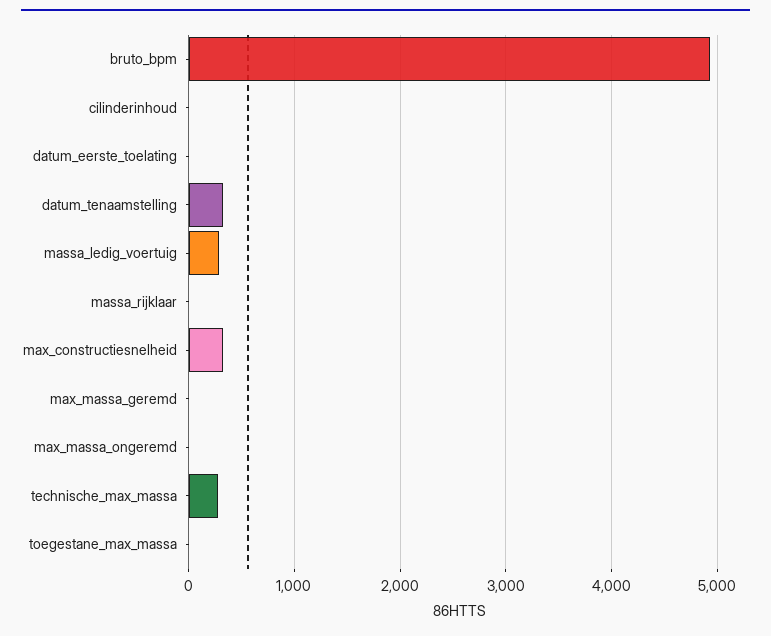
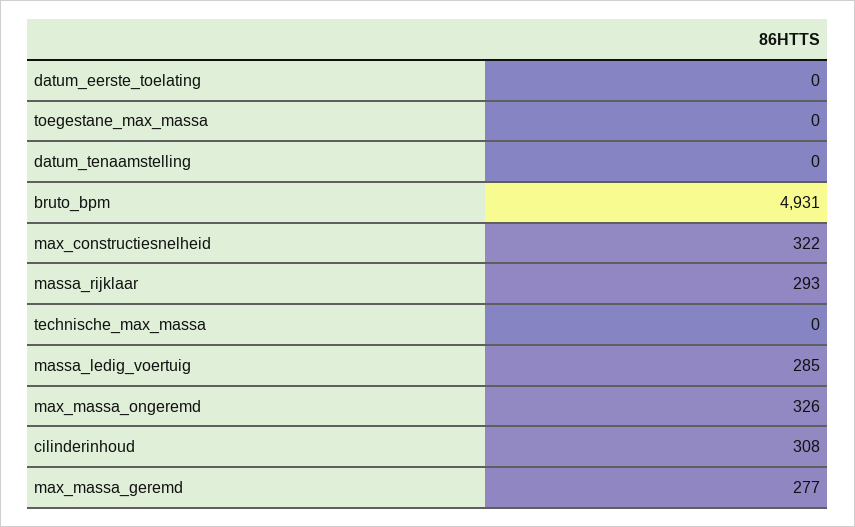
  {
    "bruto_bpm": 4931,
-   "cilinderinhoud": 0,
+   "cilinderinhoud": 308,
    "datum_eerste_toelating": 0,
-   "datum_tenaamstelling": 300,
+   "datum_tenaamstelling": 0,
    "massa_ledig_voertuig": 285,
-   "massa_rijklaar": 0,
+   "massa_rijklaar": 293,
    "max_constructiesnelheid": 322,
-   "max_massa_geremd": 0,
+   "max_massa_geremd": 277,
-   "max_massa_ongeremd": 0,
+   "max_massa_ongeremd": 326,
-   "technische_max_massa": 300,
+   "technische_max_massa": 0,
    "toegestane_max_massa": 0
  }

